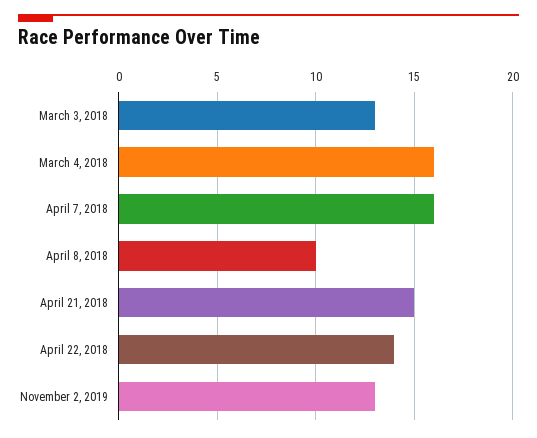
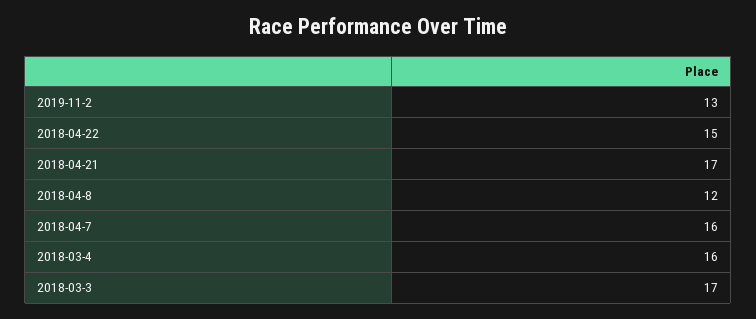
  {
-   "March 3, 2018": 13,
+   "March 3, 2018": 17,
    "March 4, 2018": 16,
    "April 7, 2018": 16,
-   "April 8, 2018": 10,
+   "April 8, 2018": 12,
-   "April 21, 2018": 15,
+   "April 21, 2018": 17,
-   "April 22, 2018": 14,
+   "April 22, 2018": 15,
    "November 2, 2019": 13
  }

